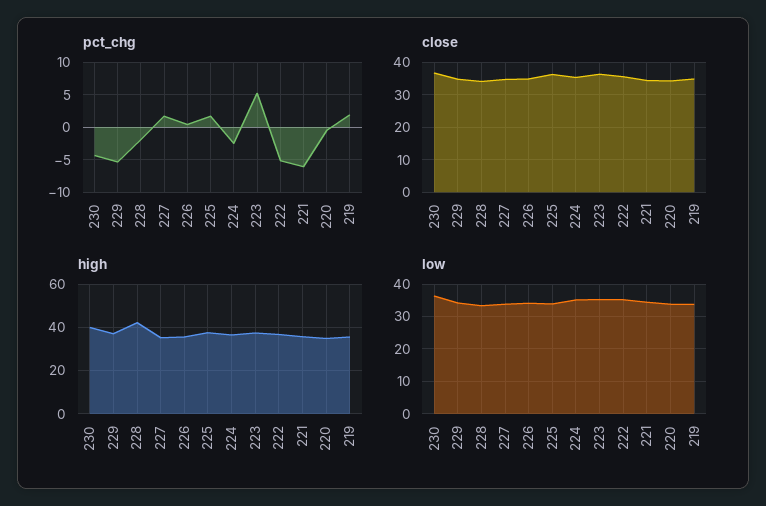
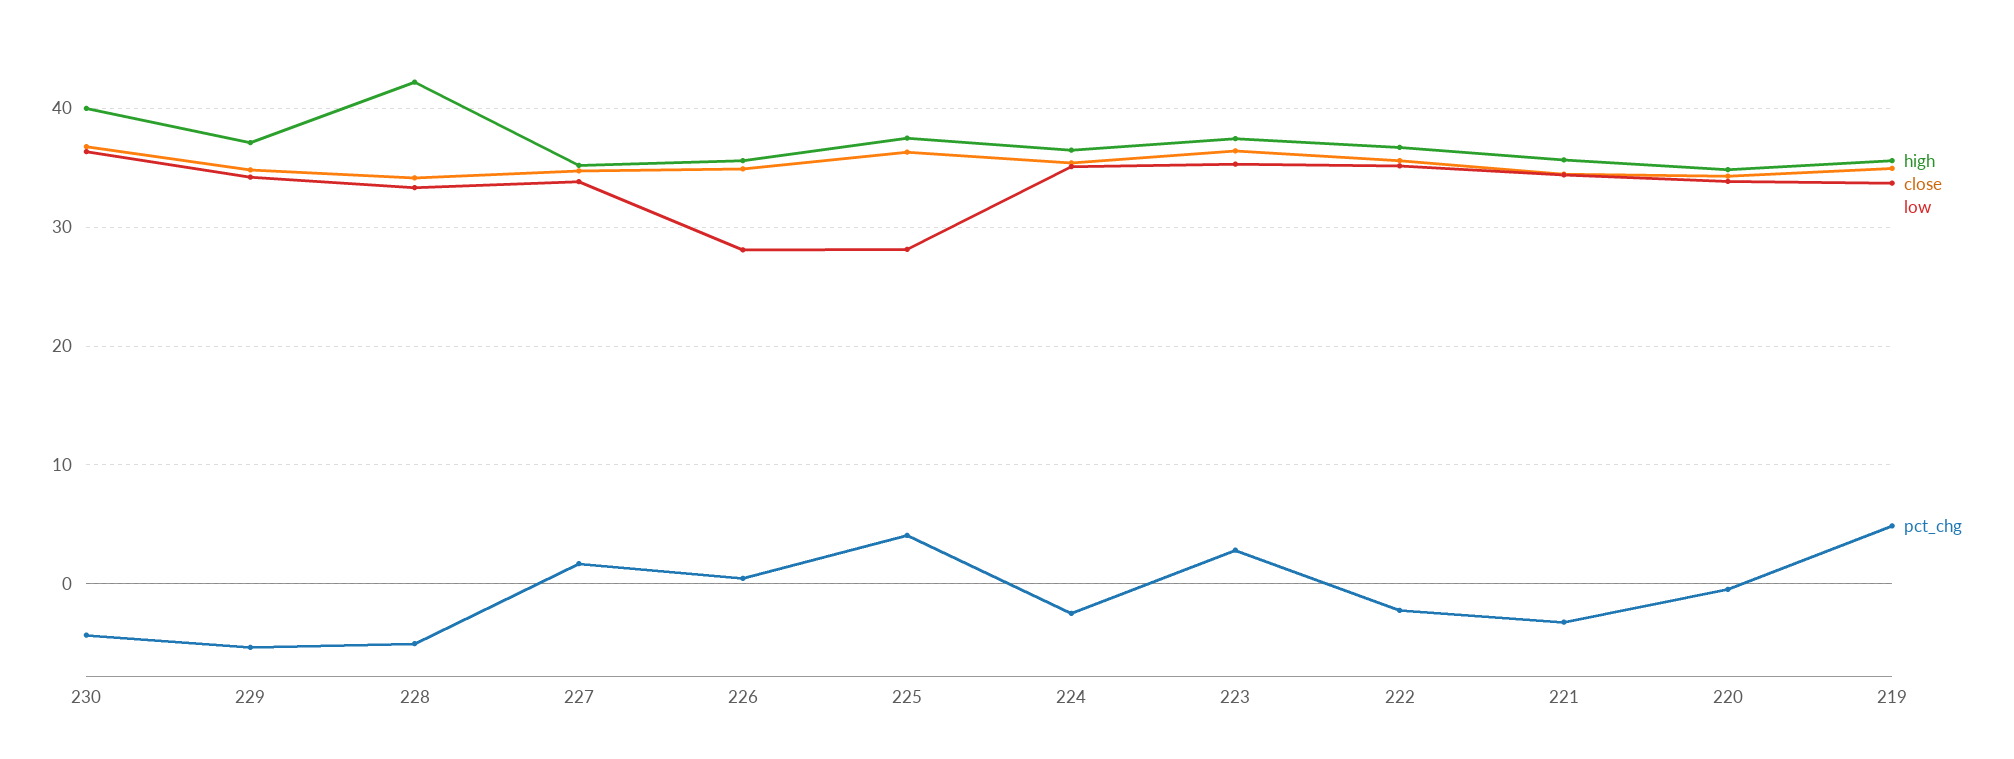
  {
    "pct_chg": {
      "230": -4,
      "229": -5,
-     "228": -2,
+     "228": -5,
      "227": 2,
      "226": 0,
-     "225": 2,
+     "225": 4,
      "224": -2,
-     "223": 5,
+     "223": 3,
-     "222": -5,
+     "222": -2,
-     "221": -6,
+     "221": -3,
      "220": 0,
-     "219": 2
+     "219": 5
    },
    "close": {
      "230": 37,
      "229": 35,
      "228": 34,
      "227": 35,
      "226": 35,
      "225": 36,
      "224": 35,
      "223": 36,
      "222": 36,
      "221": 34,
      "220": 34,
      "219": 35
    },
    "high": {
      "230": 40,
      "229": 37,
      "228": 42,
      "227": 35,
      "226": 36,
      "225": 37,
      "224": 36,
      "223": 37,
      "222": 37,
      "221": 36,
      "220": 35,
      "219": 36
    },
    "low": {
      "230": 36,
      "229": 34,
      "228": 33,
      "227": 34,
-     "226": 34,
+     "226": 28,
-     "225": 34,
+     "225": 28,
      "224": 35,
      "223": 35,
      "222": 35,
      "221": 34,
      "220": 34,
      "219": 34
    }
  }

